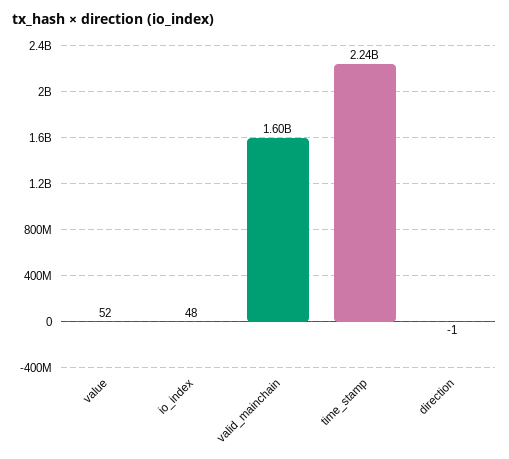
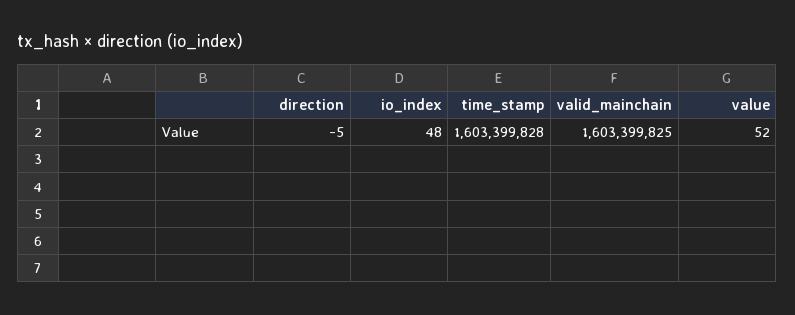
  {
    "value": 52,
    "io_index": 48,
    "valid_mainchain": 1603399825,
-   "time_stamp": 2240000000,
+   "time_stamp": 1603399828,
-   "direction": -1
+   "direction": -5
  }

